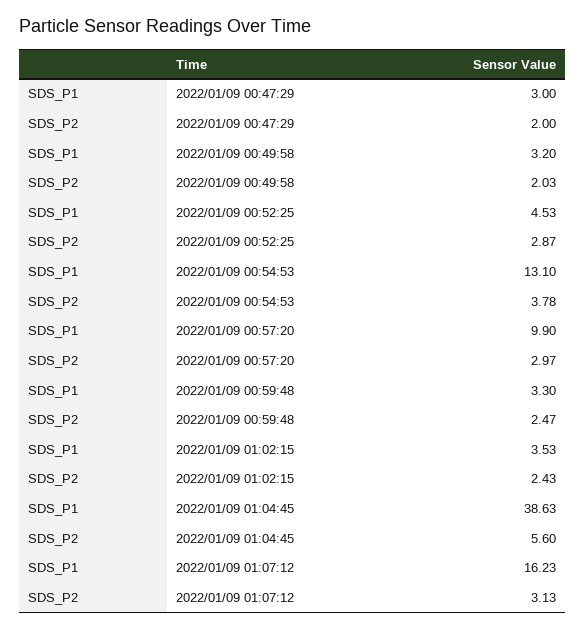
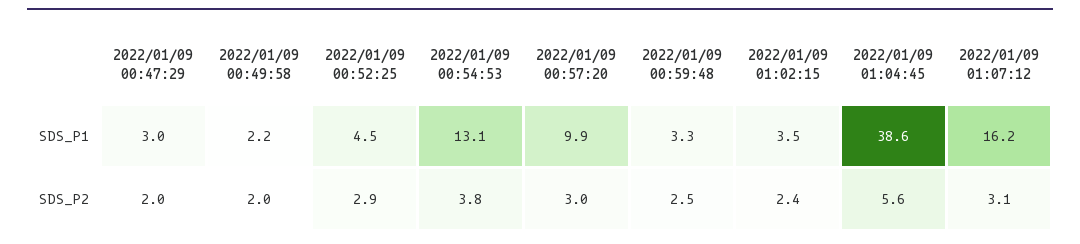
  {
    "SDS_P1": {
      "2022/01/09 00:47:29": 3,
-     "2022/01/09 00:49:58": 3.2,
+     "2022/01/09 00:49:58": 2.2,
      "2022/01/09 00:52:25": 4.53,
      "2022/01/09 00:54:53": 13.1,
      "2022/01/09 00:57:20": 9.9,
      "2022/01/09 00:59:48": 3.3,
      "2022/01/09 01:02:15": 3.53,
      "2022/01/09 01:04:45": 38.63,
      "2022/01/09 01:07:12": 16.23
    },
    "SDS_P2": {
      "2022/01/09 00:47:29": 2,
      "2022/01/09 00:49:58": 2.03,
      "2022/01/09 00:52:25": 2.87,
      "2022/01/09 00:54:53": 3.78,
      "2022/01/09 00:57:20": 2.97,
      "2022/01/09 00:59:48": 2.47,
      "2022/01/09 01:02:15": 2.43,
      "2022/01/09 01:04:45": 5.6,
      "2022/01/09 01:07:12": 3.13
    }
  }

